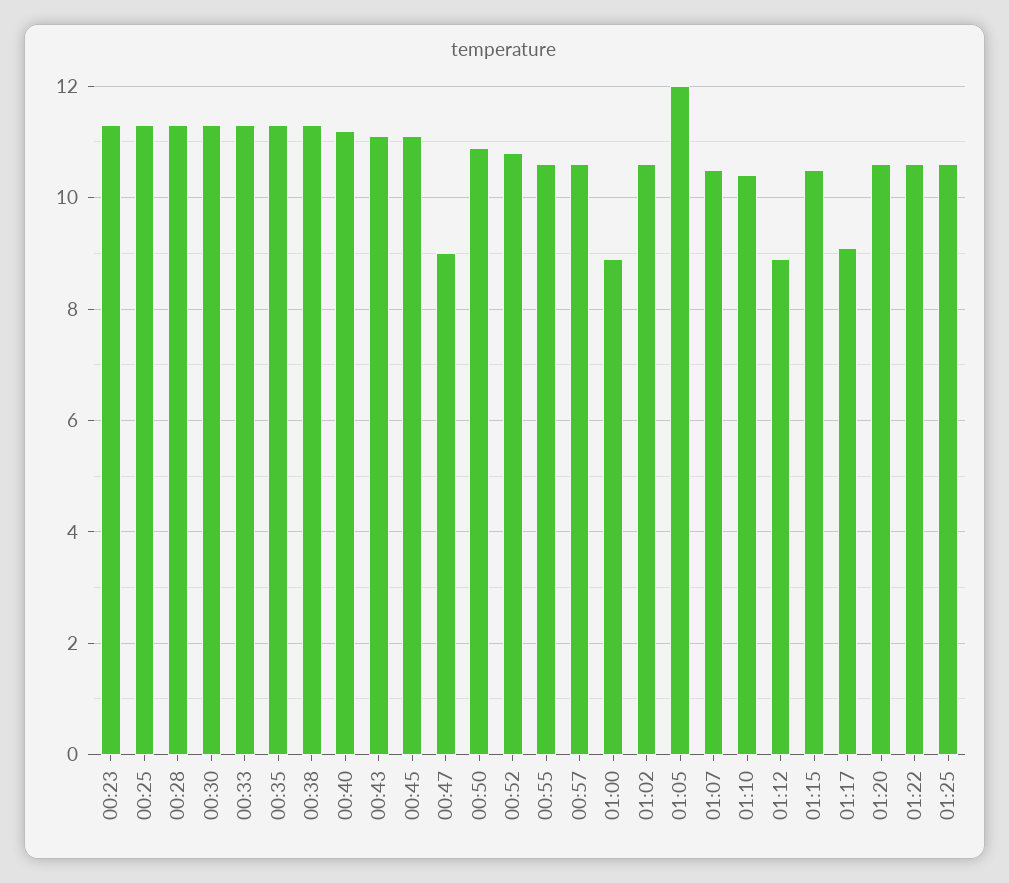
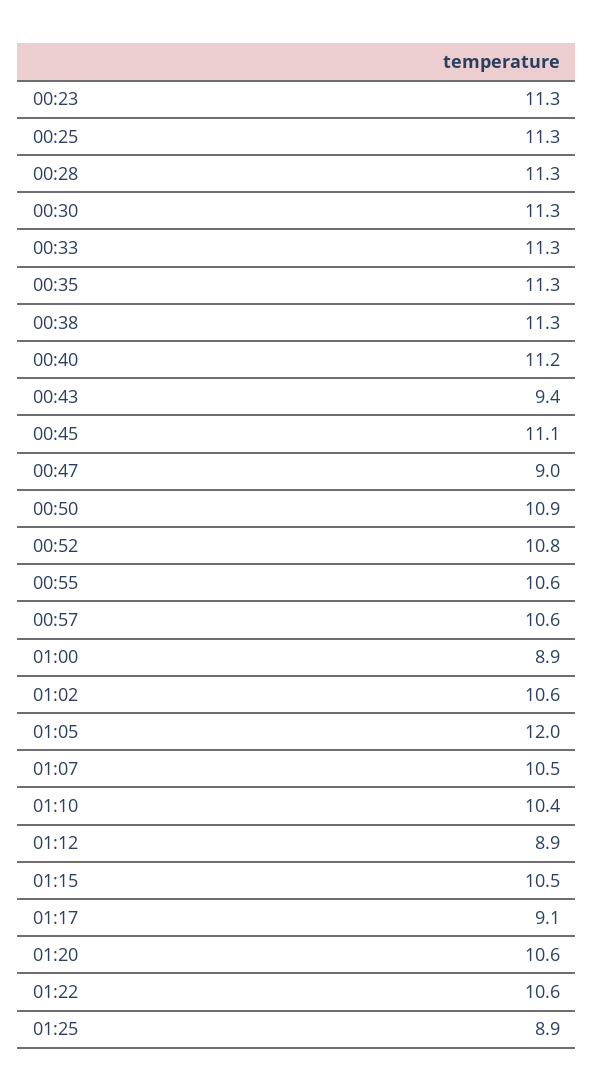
  {
    "00:23": 11.3,
    "00:25": 11.3,
    "00:28": 11.3,
    "00:30": 11.3,
    "00:33": 11.3,
    "00:35": 11.3,
    "00:38": 11.3,
    "00:40": 11.2,
-   "00:43": 11,
+   "00:43": 9.4,
    "00:45": 11.1,
    "00:47": 9,
    "00:50": 10.9,
    "00:52": 10.8,
    "00:55": 10.6,
    "00:57": 10.6,
    "01:00": 8.9,
    "01:02": 10.6,
    "01:05": 12,
    "01:07": 10.5,
    "01:10": 10.4,
    "01:12": 8.9,
    "01:15": 10.5,
    "01:17": 9.1,
    "01:20": 10.6,
    "01:22": 10.6,
-   "01:25": 10.5
+   "01:25": 8.9
  }

